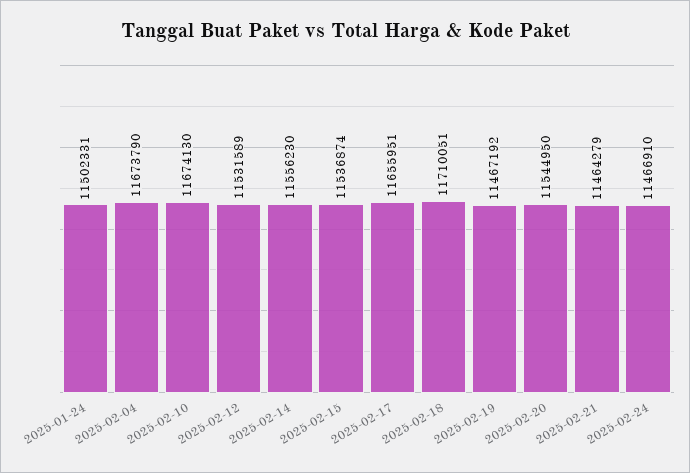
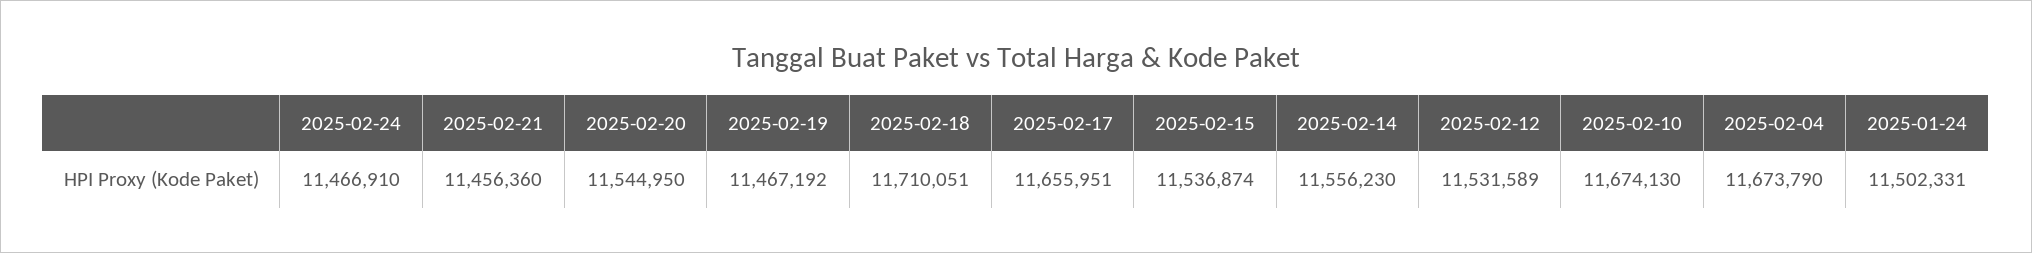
  {
    "2025-01-24": 11502331,
    "2025-02-04": 11673790,
    "2025-02-10": 11674130,
    "2025-02-12": 11531589,
    "2025-02-14": 11556230,
    "2025-02-15": 11536874,
    "2025-02-17": 11655951,
    "2025-02-18": 11710051,
    "2025-02-19": 11467192,
    "2025-02-20": 11544950,
-   "2025-02-21": 11464279,
+   "2025-02-21": 11456360,
    "2025-02-24": 11466910
  }

